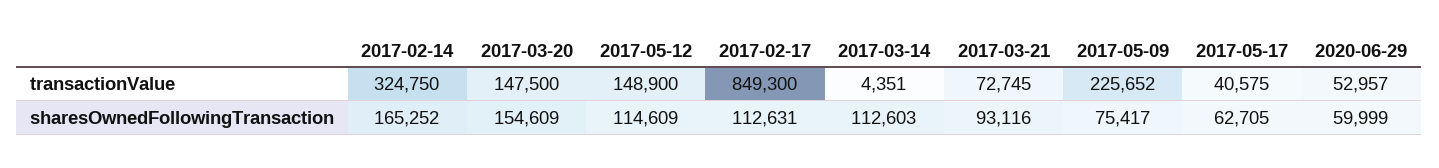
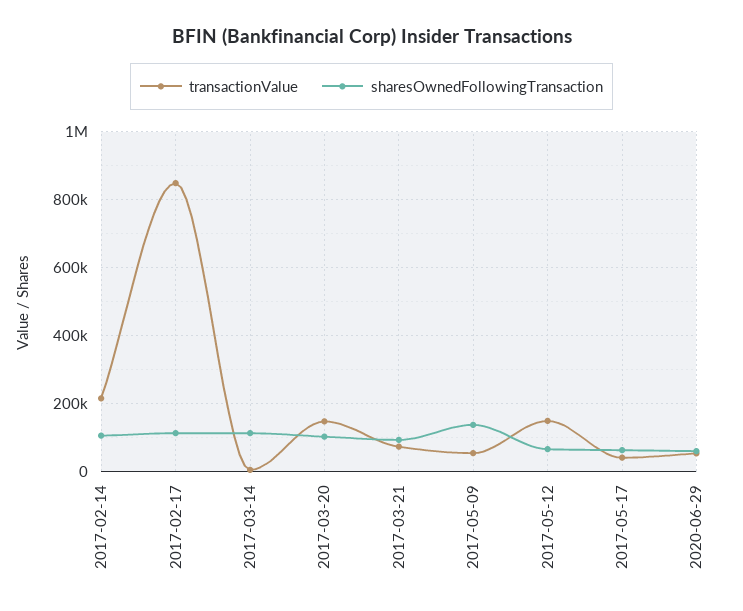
  {
    "transactionValue": {
-     "2017-02-14": 324750,
+     "2017-02-14": 220000,
      "2017-03-20": 147500,
      "2017-05-12": 148900,
      "2017-02-17": 849300,
      "2017-03-14": 4351,
      "2017-03-21": 72745,
-     "2017-05-09": 225652,
+     "2017-05-09": 60000,
      "2017-05-17": 40575,
      "2020-06-29": 52957
    },
    "sharesOwnedFollowingTransaction": {
-     "2017-02-14": 165252,
+     "2017-02-14": 100000,
-     "2017-03-20": 154609,
+     "2017-03-20": 100000,
-     "2017-05-12": 114609,
+     "2017-05-12": 60000,
      "2017-02-17": 112631,
      "2017-03-14": 112603,
      "2017-03-21": 93116,
-     "2017-05-09": 75417,
+     "2017-05-09": 140000,
      "2017-05-17": 62705,
      "2020-06-29": 59999
    }
  }

